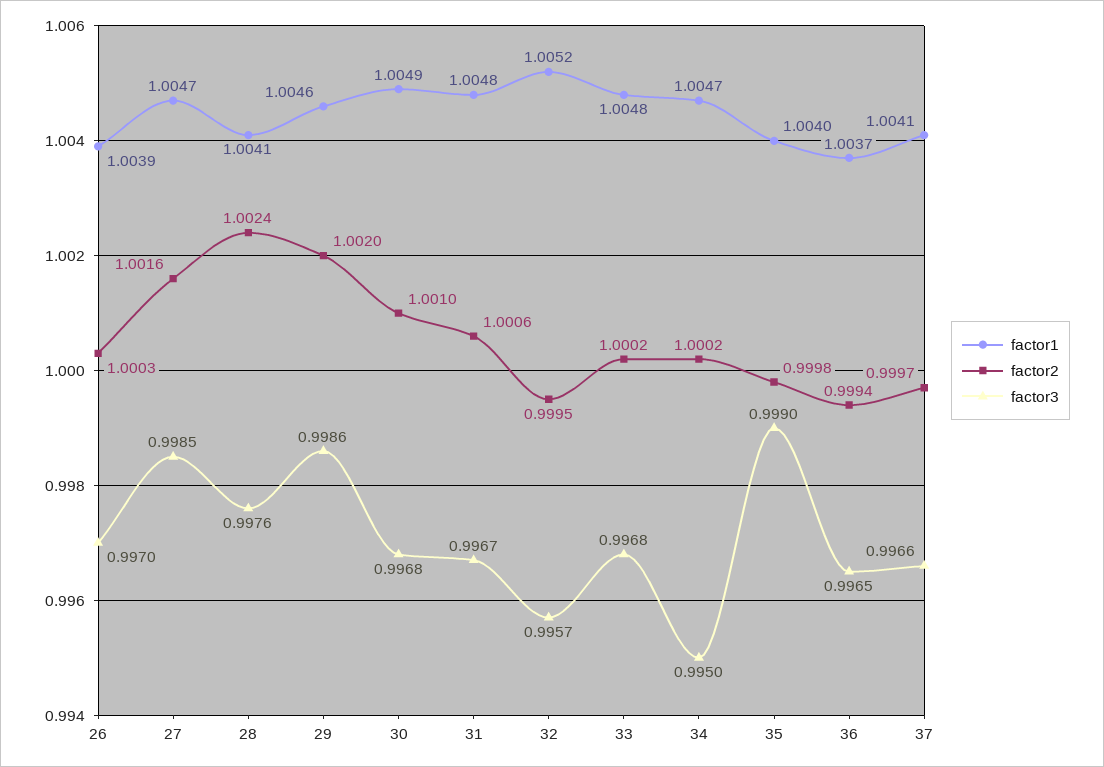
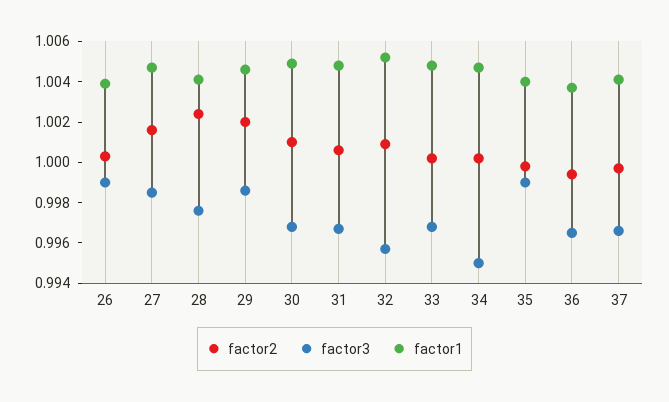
  {
    "factor1": {
      "26": 1.0039,
      "27": 1.0047,
      "28": 1.0041,
      "29": 1.0046,
      "30": 1.0049,
      "31": 1.0048,
      "32": 1.0052,
      "33": 1.0048,
      "34": 1.0047,
      "35": 1.004,
      "36": 1.0037,
      "37": 1.0041
    },
    "factor2": {
      "26": 1.0003,
      "27": 1.0016,
      "28": 1.0024,
      "29": 1.002,
      "30": 1.001,
      "31": 1.0006,
-     "32": 0.9995,
+     "32": 1.001,
      "33": 1.0002,
      "34": 1.0002,
      "35": 0.9998,
      "36": 0.9994,
      "37": 0.9997
    },
    "factor3": {
-     "26": 0.997,
+     "26": 0.999,
      "27": 0.9985,
      "28": 0.9976,
      "29": 0.9986,
      "30": 0.9968,
      "31": 0.9967,
      "32": 0.9957,
      "33": 0.9968,
      "34": 0.995,
      "35": 0.999,
      "36": 0.9965,
      "37": 0.9966
    }
  }

